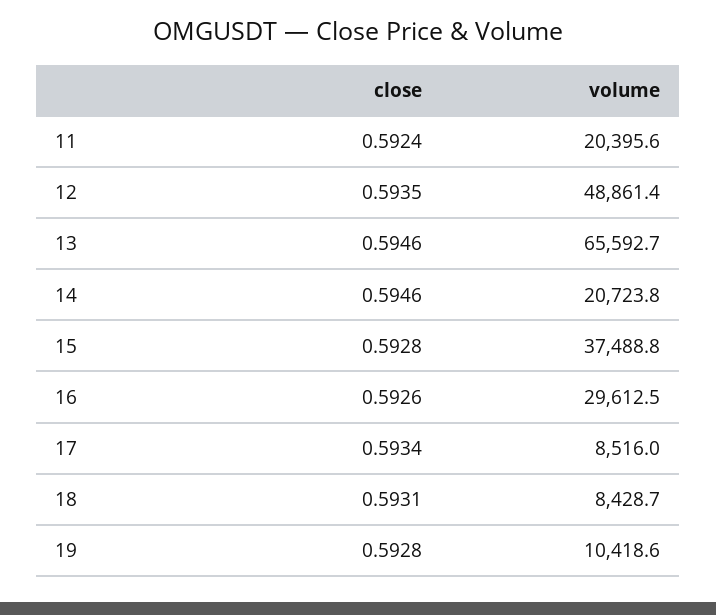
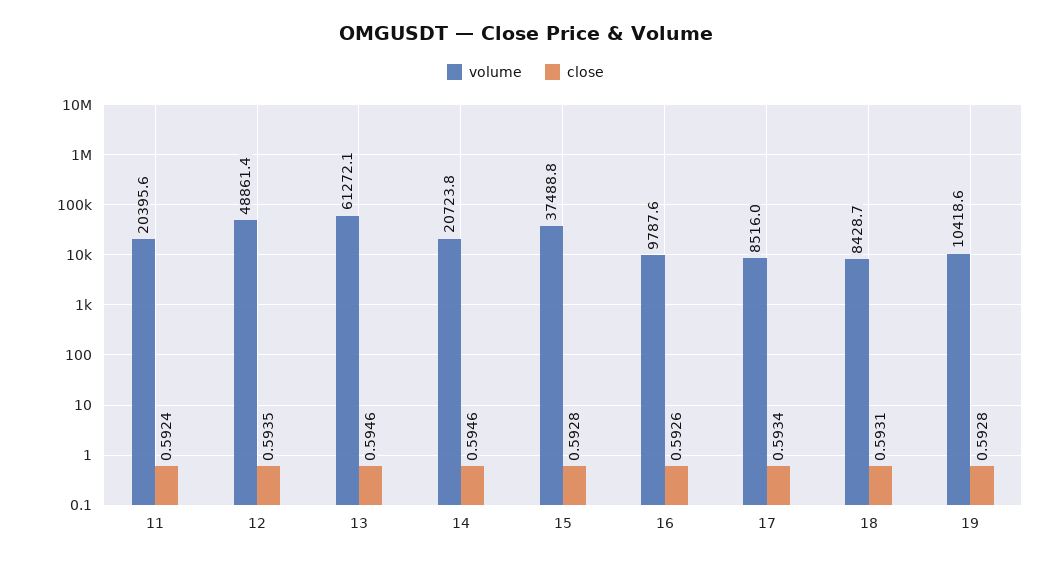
  {
    "close": {
      "11": 0.5924,
      "12": 0.5935,
      "13": 0.5946,
      "14": 0.5946,
      "15": 0.5928,
      "16": 0.5926,
      "17": 0.5934,
      "18": 0.5931,
      "19": 0.5928
    },
    "volume": {
      "11": 20395.6,
      "12": 48861.4,
-     "13": 65592.7,
+     "13": 61272.1,
      "14": 20723.8,
      "15": 37488.8,
-     "16": 29612.5,
+     "16": 9787.6,
      "17": 8516,
      "18": 8428.7,
      "19": 10418.6
    }
  }

